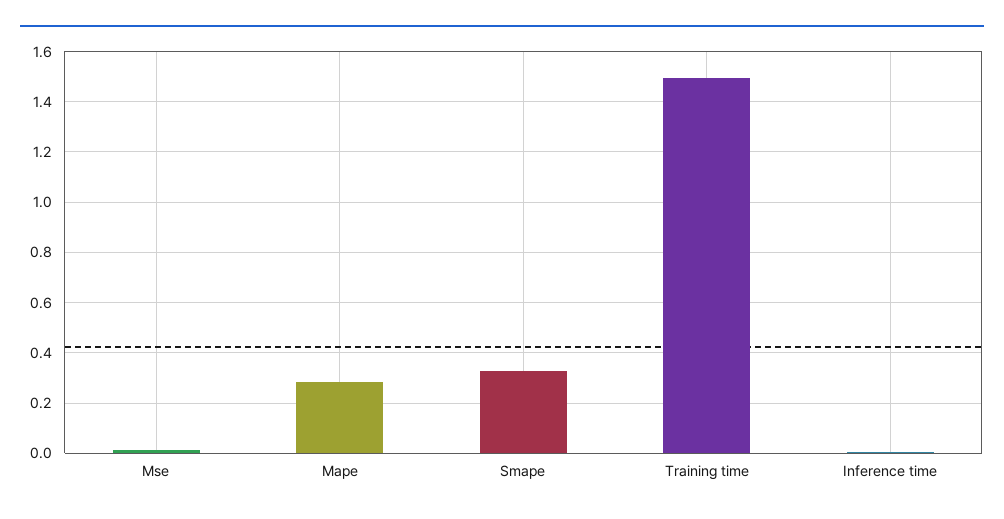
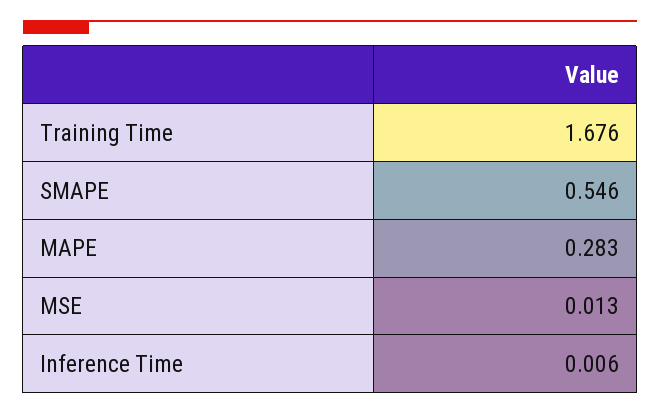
  {
    "Mse": 0.013,
    "Mape": 0.283,
-   "Smape": 0.325,
+   "Smape": 0.546,
-   "Training time": 1.5,
+   "Training time": 1.676,
    "Inference time": 0.006
  }

